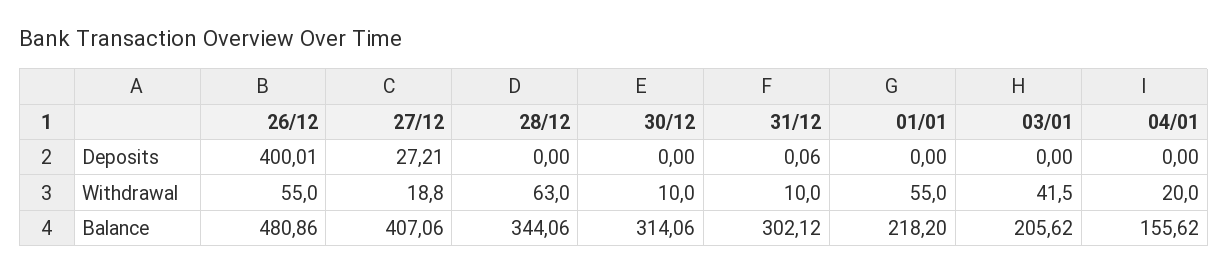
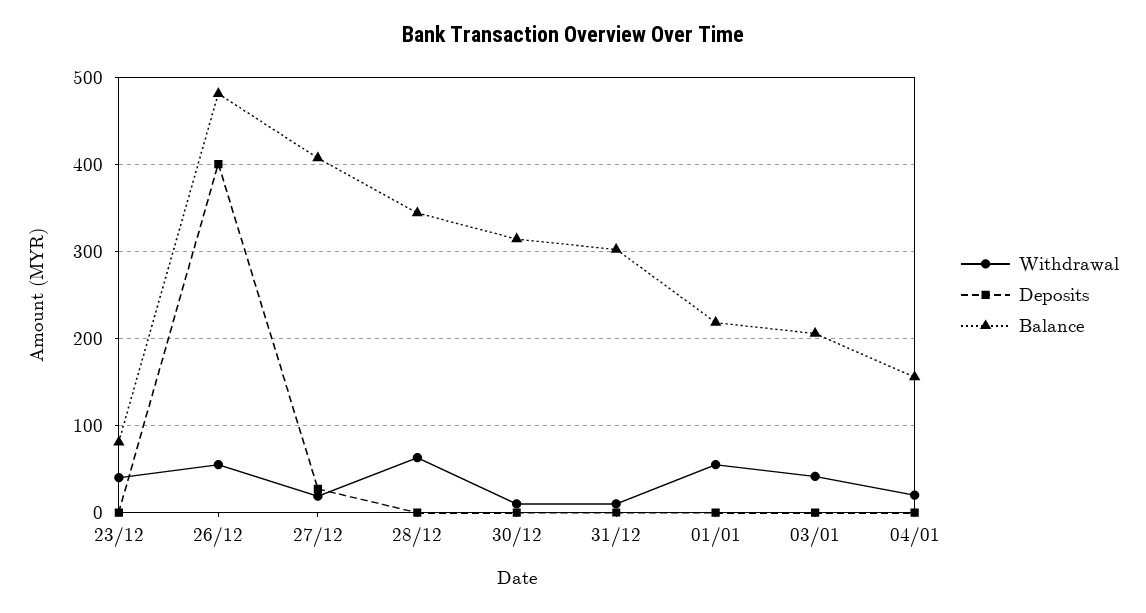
  {
    "Deposits": {
      "26/12": 400.01,
      "27/12": 27.21,
      "28/12": 0,
      "30/12": 0,
      "31/12": 0.06,
      "01/01": 0,
      "03/01": 0,
-     "04/01": 0
+     "04/01": 0,
+     "23/12": 0
    },
    "Withdrawal": {
      "26/12": 55,
      "27/12": 18.8,
      "28/12": 63,
      "30/12": 10,
      "31/12": 10,
      "01/01": 55,
      "03/01": 41.5,
-     "04/01": 20
+     "04/01": 20,
+     "23/12": 40
    },
    "Balance": {
      "26/12": 480.86,
      "27/12": 407.06,
      "28/12": 344.06,
      "30/12": 314.06,
      "31/12": 302.12,
      "01/01": 218.2,
      "03/01": 205.62,
-     "04/01": 155.62
+     "04/01": 155.62,
+     "23/12": 80
    }
  }

